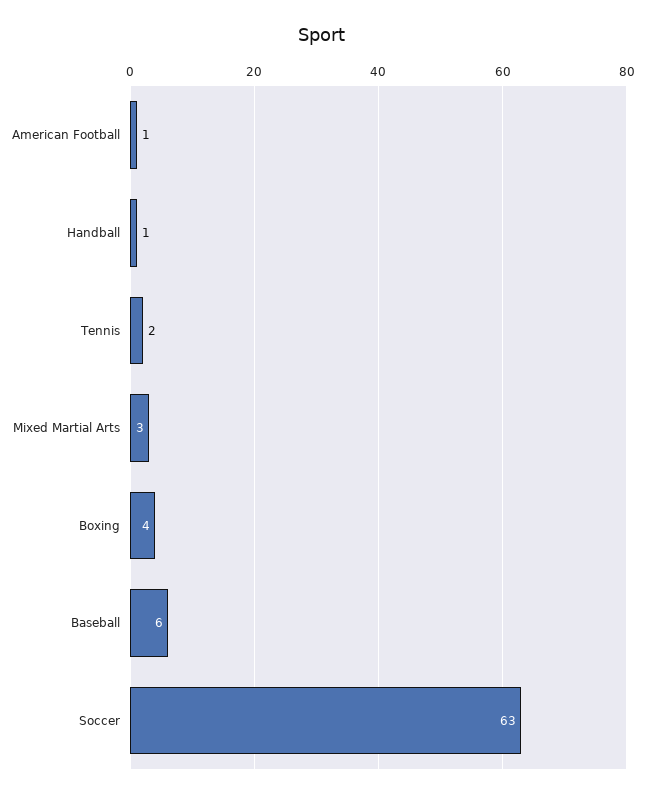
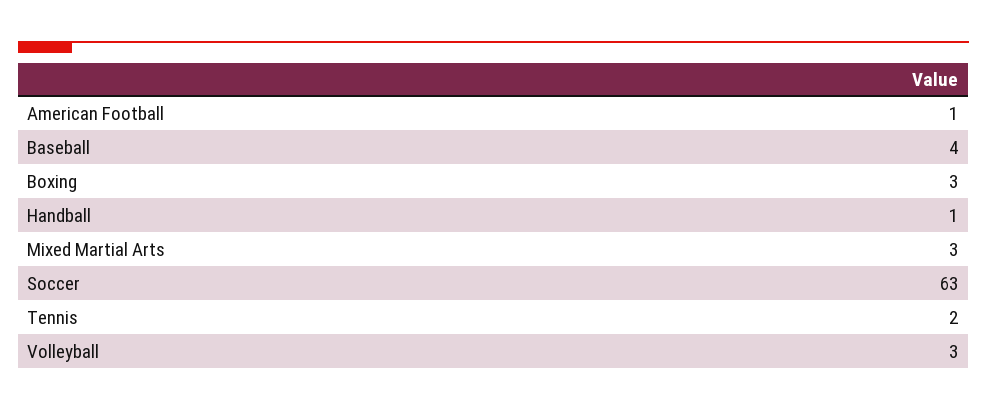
  {
    "American Football": 1,
    "Handball": 1,
    "Tennis": 2,
    "Mixed Martial Arts": 3,
-   "Boxing": 4,
+   "Boxing": 3,
-   "Baseball": 6,
+   "Baseball": 4,
-   "Soccer": 63
+   "Soccer": 63,
+   "Volleyball": 3
  }

